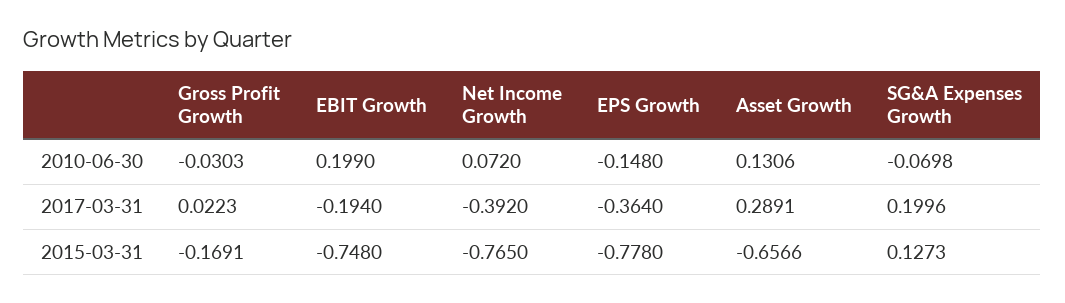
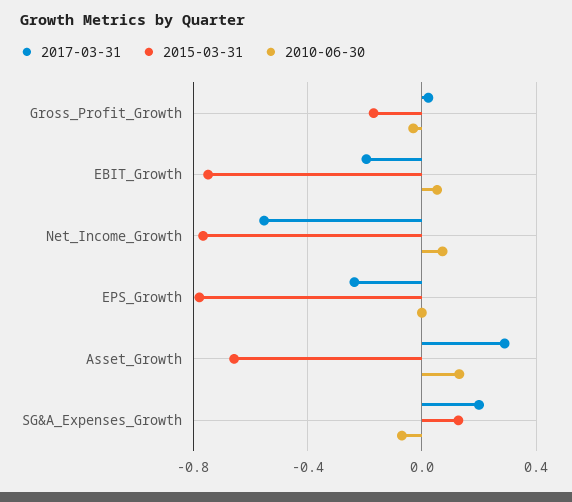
  {
    "2010-06-30": {
      "Gross Profit Growth": -0.0303,
-     "EBIT Growth": 0.199,
+     "EBIT Growth": 0.05,
      "Net Income Growth": 0.072,
-     "EPS Growth": -0.148,
+     "EPS Growth": 0,
      "Asset Growth": 0.1306,
      "SG&A Expenses Growth": -0.0698
    },
    "2017-03-31": {
      "Gross Profit Growth": 0.0223,
      "EBIT Growth": -0.194,
-     "Net Income Growth": -0.392,
+     "Net Income Growth": -0.55,
-     "EPS Growth": -0.364,
+     "EPS Growth": -0.25,
      "Asset Growth": 0.2891,
      "SG&A Expenses Growth": 0.1996
    },
    "2015-03-31": {
      "Gross Profit Growth": -0.1691,
      "EBIT Growth": -0.748,
      "Net Income Growth": -0.765,
      "EPS Growth": -0.778,
      "Asset Growth": -0.6566,
      "SG&A Expenses Growth": 0.1273
    }
  }

